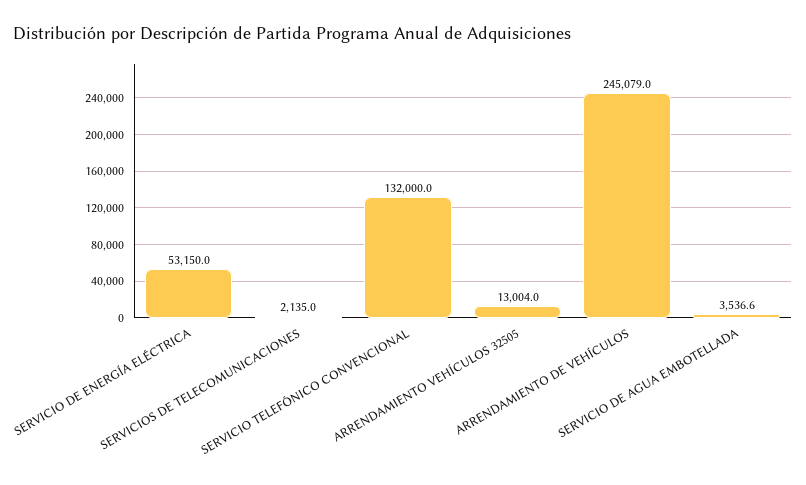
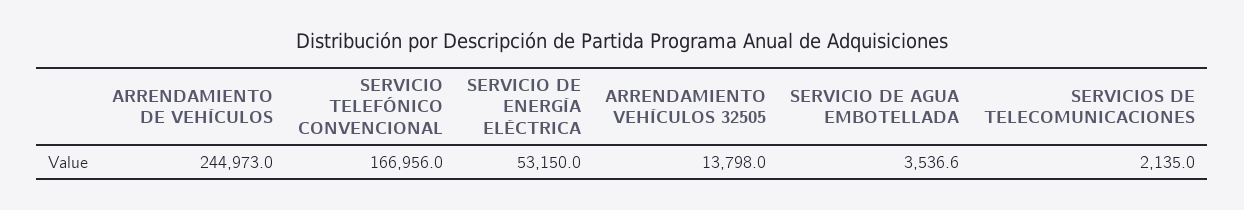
  {
    "SERVICIO DE ENERGÍA ELÉCTRICA": 53150,
    "SERVICIOS DE TELECOMUNICACIONES": 2135,
-   "SERVICIO TELEFÓNICO CONVENCIONAL": 132000,
+   "SERVICIO TELEFÓNICO CONVENCIONAL": 166956,
-   "ARRENDAMIENTO VEHÍCULOS 32505": 13004,
+   "ARRENDAMIENTO VEHÍCULOS 32505": 13798,
-   "ARRENDAMIENTO DE VEHÍCULOS": 245079,
+   "ARRENDAMIENTO DE VEHÍCULOS": 244973,
    "SERVICIO DE AGUA EMBOTELLADA": 3536.6
  }

